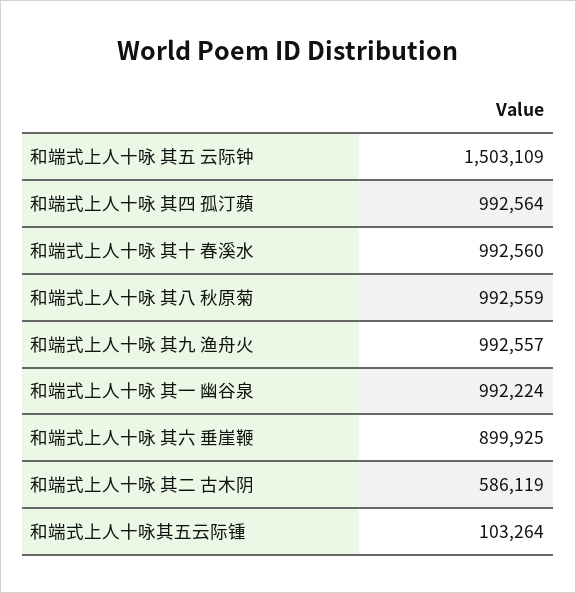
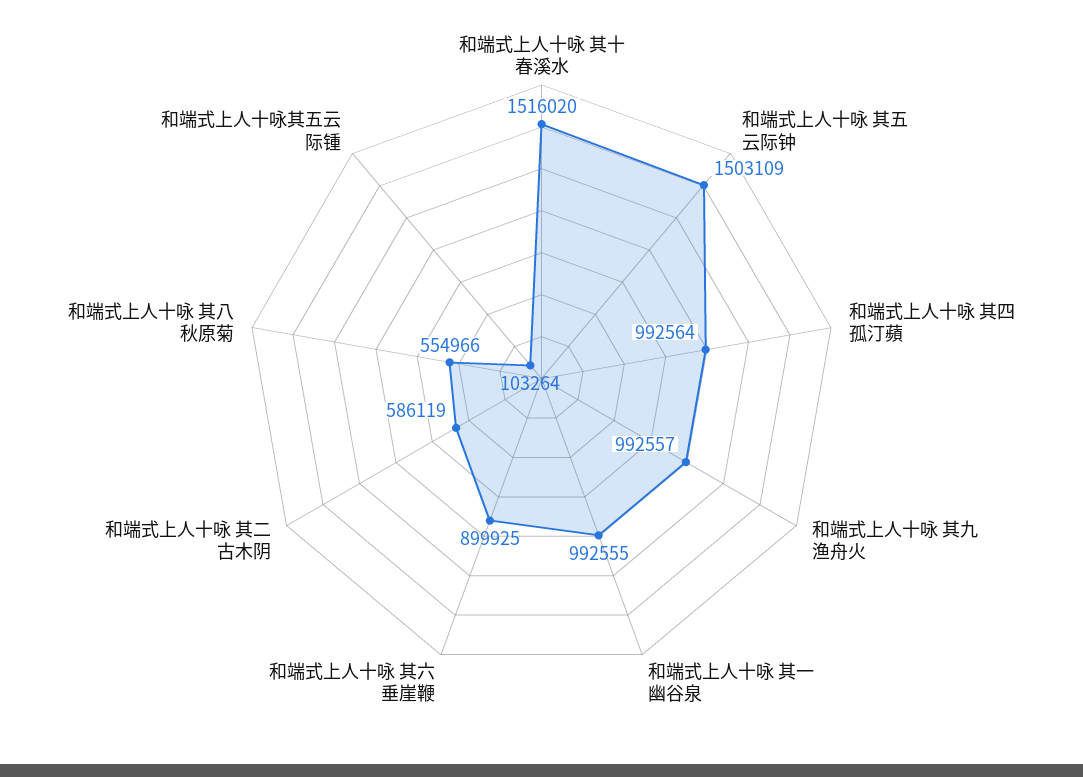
  {
    "和端式上人十咏 其五 云际钟": 1503109,
    "和端式上人十咏 其四 孤汀蘋": 992564,
-   "和端式上人十咏 其十 春溪水": 992560,
+   "和端式上人十咏 其十 春溪水": 1516020,
-   "和端式上人十咏 其八 秋原菊": 992559,
+   "和端式上人十咏 其八 秋原菊": 554966,
    "和端式上人十咏 其九 渔舟火": 992557,
-   "和端式上人十咏 其一 幽谷泉": 992224,
+   "和端式上人十咏 其一 幽谷泉": 992555,
    "和端式上人十咏 其六 垂崖鞭": 899925,
    "和端式上人十咏 其二 古木阴": 586119,
    "和端式上人十咏其五云际锺": 103264
  }

